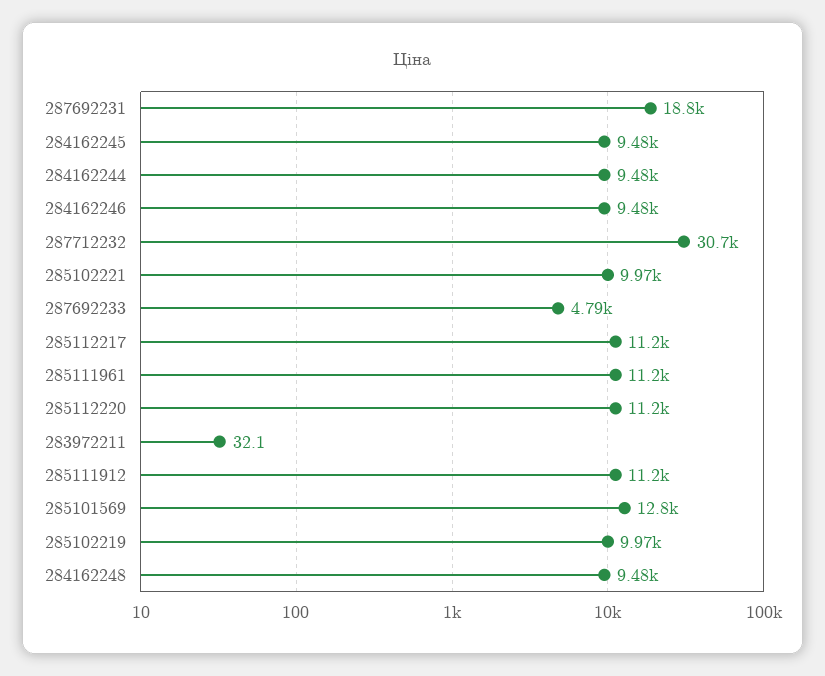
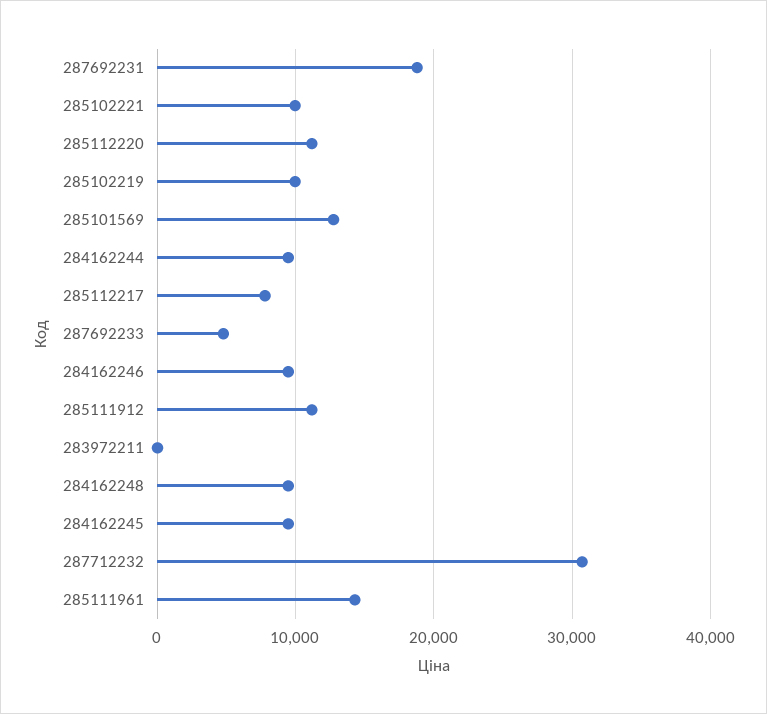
  {
    "287692231": 18800,
    "284162245": 9480,
    "284162244": 9480,
    "284162246": 9480,
    "287712232": 30700,
    "285102221": 9970,
    "287692233": 4790,
-   "285112217": 11200,
+   "285112217": 8000,
-   "285111961": 11200,
+   "285111961": 14000,
    "285112220": 11200,
    "283972211": 32.1,
    "285111912": 11200,
    "285101569": 12800,
    "285102219": 9970,
    "284162248": 9480
  }

